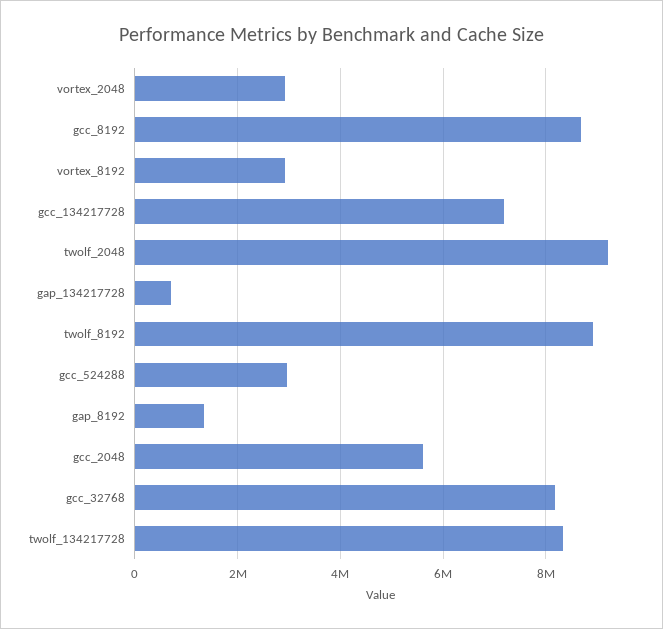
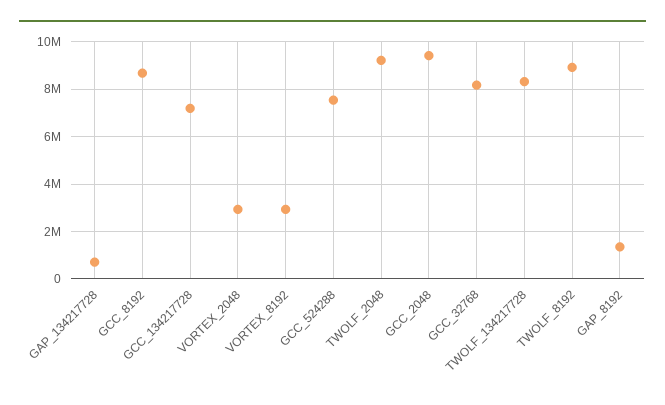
  {
    "vortex_2048": 3000000,
    "gcc_8192": 8600000,
    "vortex_8192": 3000000,
    "gcc_134217728": 7200000,
    "twolf_2048": 9200000,
    "gap_134217728": 600000,
    "twolf_8192": 9000000,
-   "gcc_524288": 3000000,
+   "gcc_524288": 7500000,
    "gap_8192": 1400000,
-   "gcc_2048": 5600000,
+   "gcc_2048": 9500000,
    "gcc_32768": 8200000,
    "twolf_134217728": 8400000
  }

